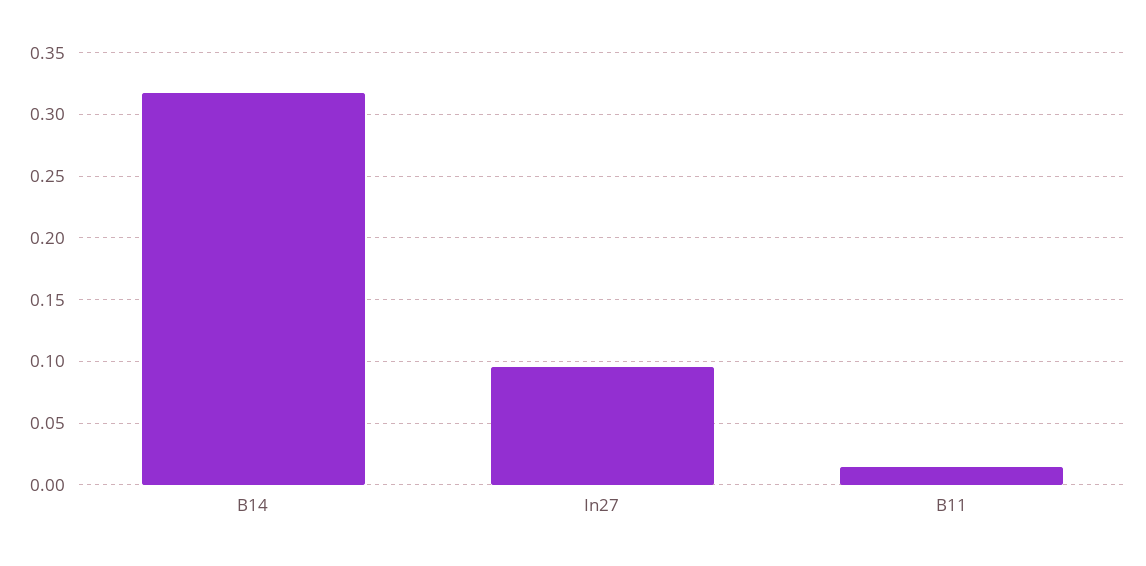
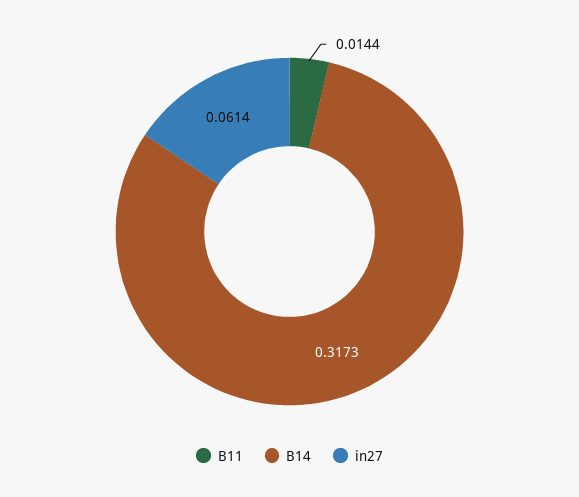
  {
    "B14": 0.3173,
-   "In27": 0.095,
+   "In27": 0.0614,
    "B11": 0.0144
  }

